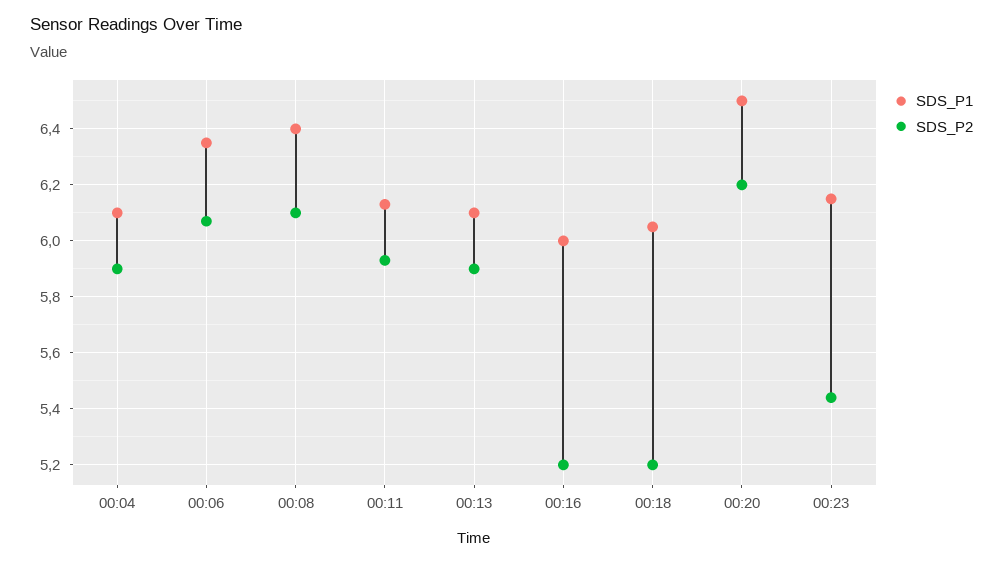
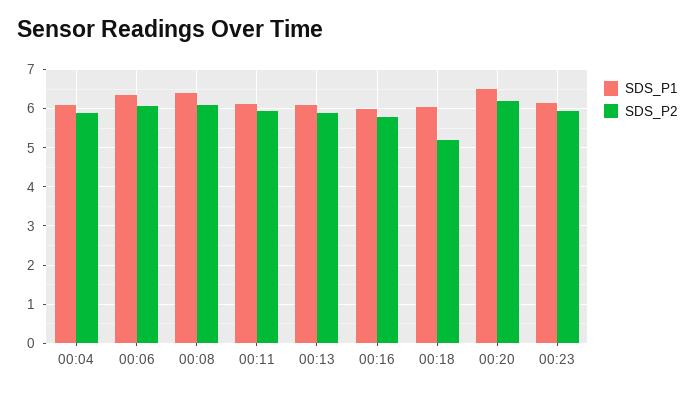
  {
    "SDS_P1": {
      "00:04": 6.1,
      "00:06": 6.35,
      "00:08": 6.4,
      "00:11": 6.15,
      "00:13": 6.1,
      "00:16": 6,
      "00:18": 6.05,
      "00:20": 6.5,
      "00:23": 6.15
    },
    "SDS_P2": {
      "00:04": 5.9,
      "00:06": 6.05,
      "00:08": 6.1,
      "00:11": 5.95,
      "00:13": 5.9,
-     "00:16": 5.2,
+     "00:16": 5.8,
      "00:18": 5.2,
      "00:20": 6.2,
-     "00:23": 5.45
+     "00:23": 6
    }
  }

